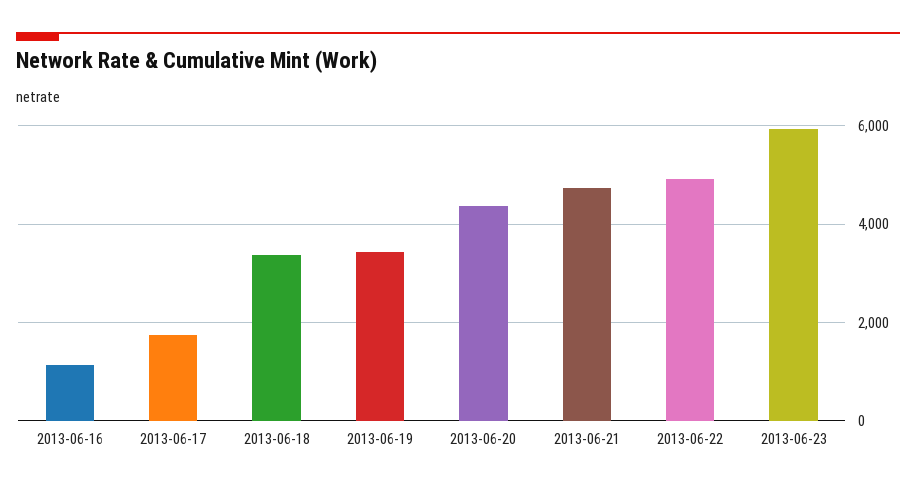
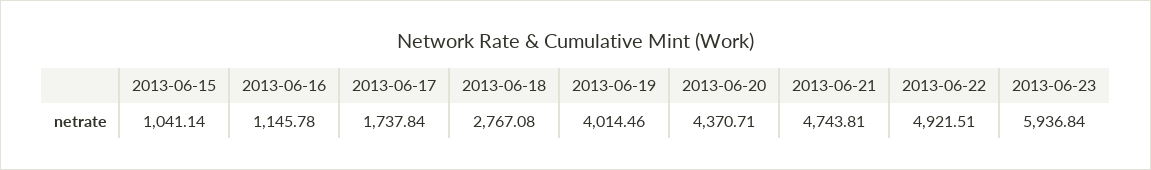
  {
    "2013-06-16": 1145.78,
    "2013-06-17": 1737.84,
-   "2013-06-18": 3400,
+   "2013-06-18": 2767.08,
-   "2013-06-19": 3400,
+   "2013-06-19": 4014.46,
    "2013-06-20": 4370.71,
    "2013-06-21": 4743.81,
    "2013-06-22": 4921.51,
-   "2013-06-23": 5936.84
+   "2013-06-23": 5936.84,
+   "2013-06-15": 1041.14
  }

